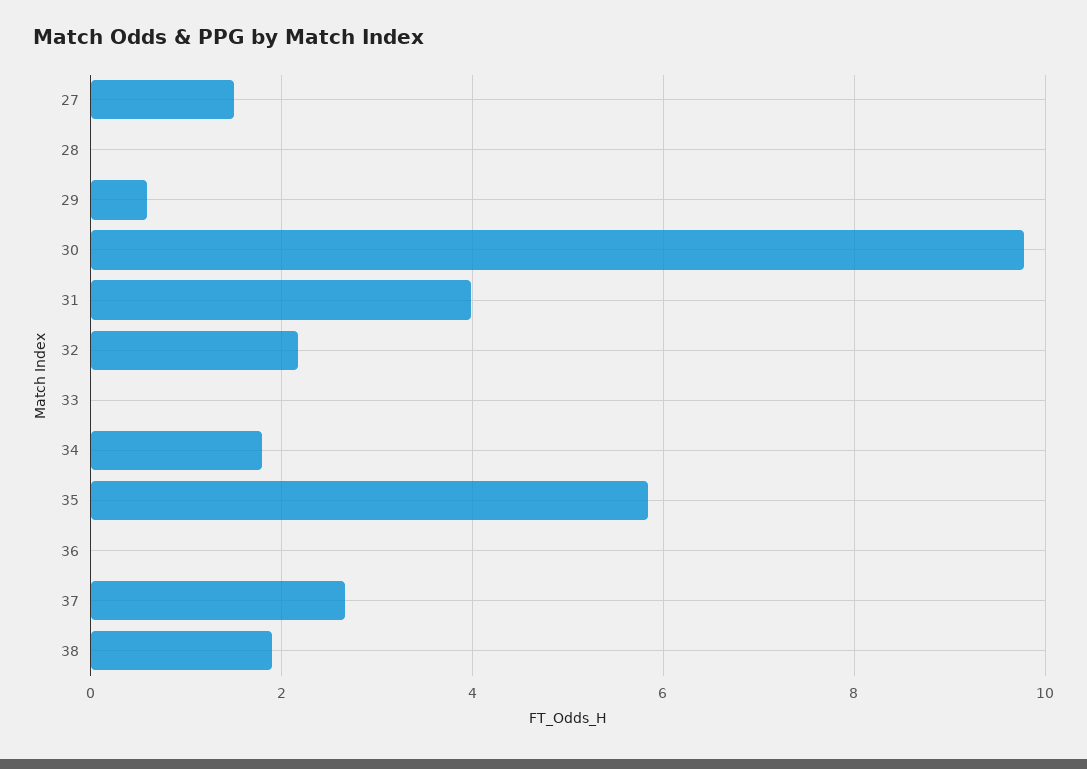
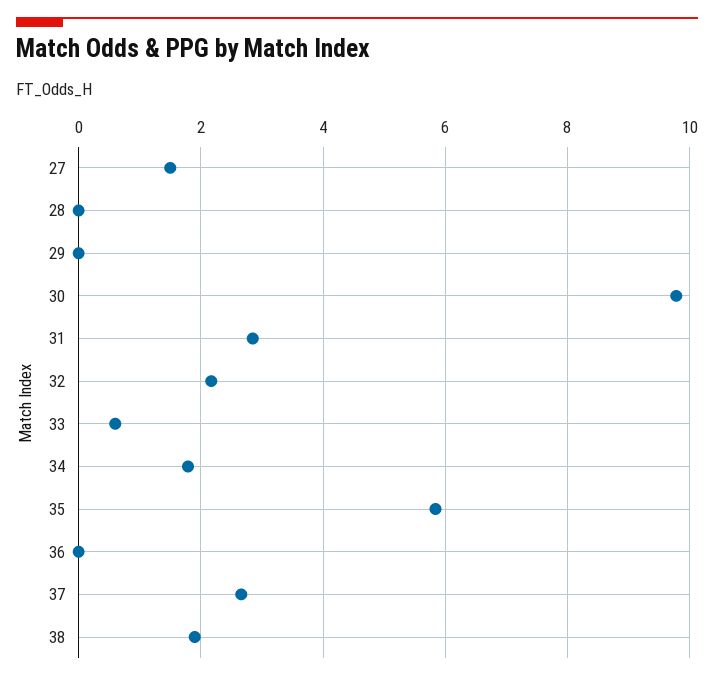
  {
    "27": 1.6,
    "28": 0,
-   "29": 0.6,
+   "29": 0,
    "30": 9.8,
-   "31": 4,
+   "31": 2.8,
    "32": 2.2,
-   "33": 0,
+   "33": 0.6,
    "34": 1.8,
    "35": 5.8,
    "36": 0,
    "37": 2.6,
    "38": 2
  }

